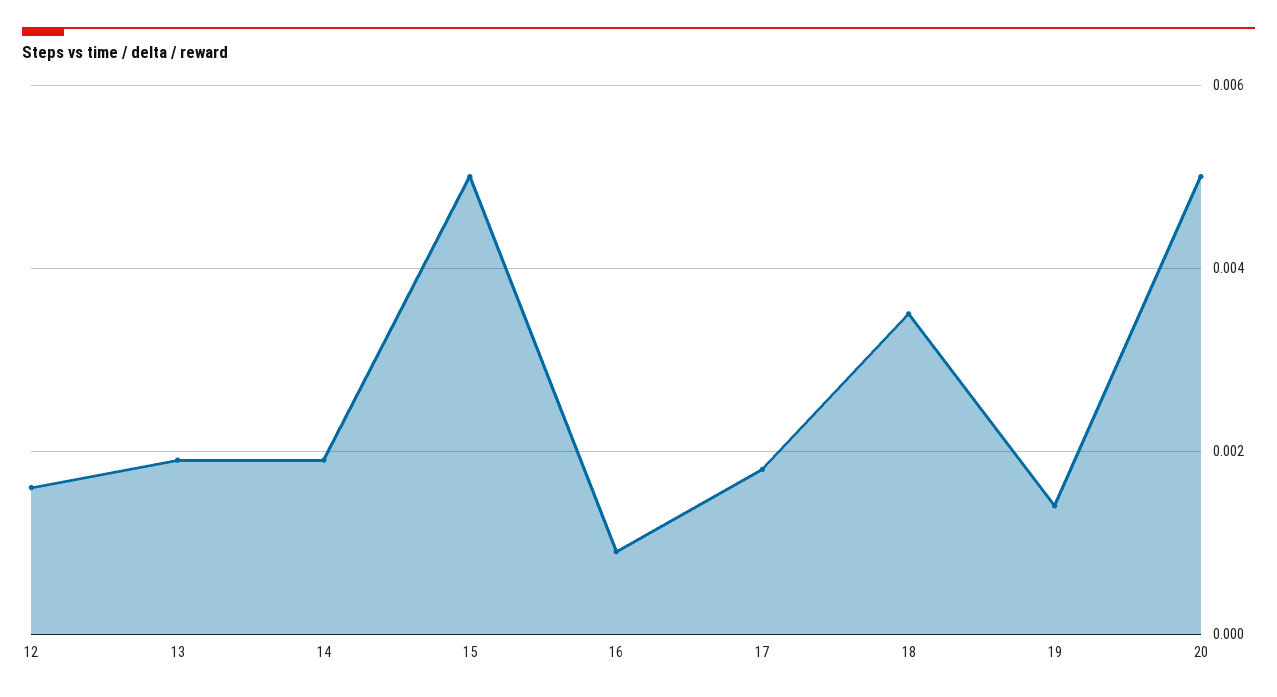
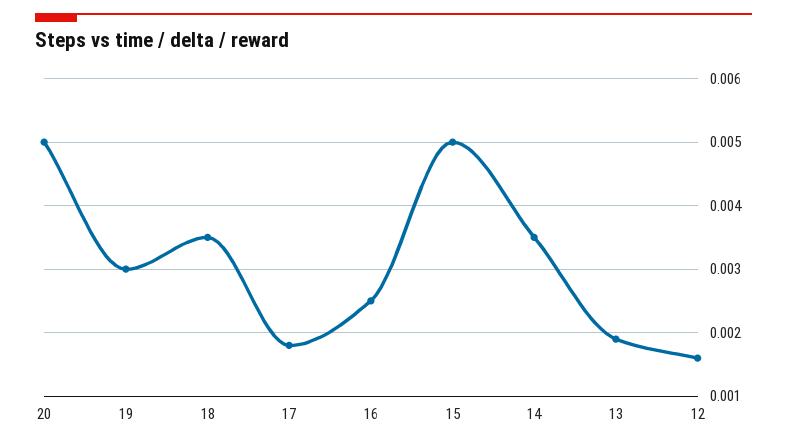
  {
    "12": 0.0016,
    "13": 0.0019,
-   "14": 0.002,
+   "14": 0.0035,
    "15": 0.005,
-   "16": 0.001,
+   "16": 0.0025,
    "17": 0.0018,
    "18": 0.0035,
-   "19": 0.0015,
+   "19": 0.003,
    "20": 0.005
  }

